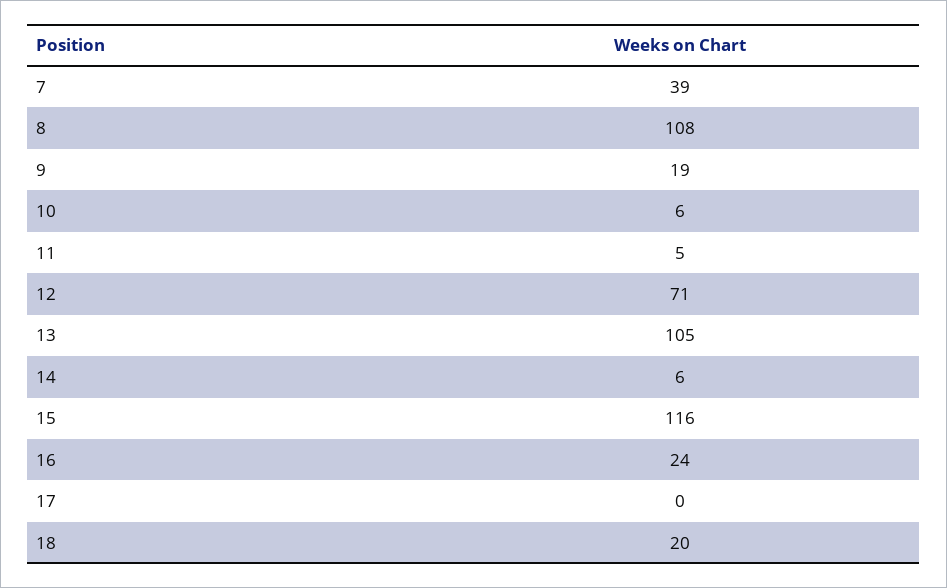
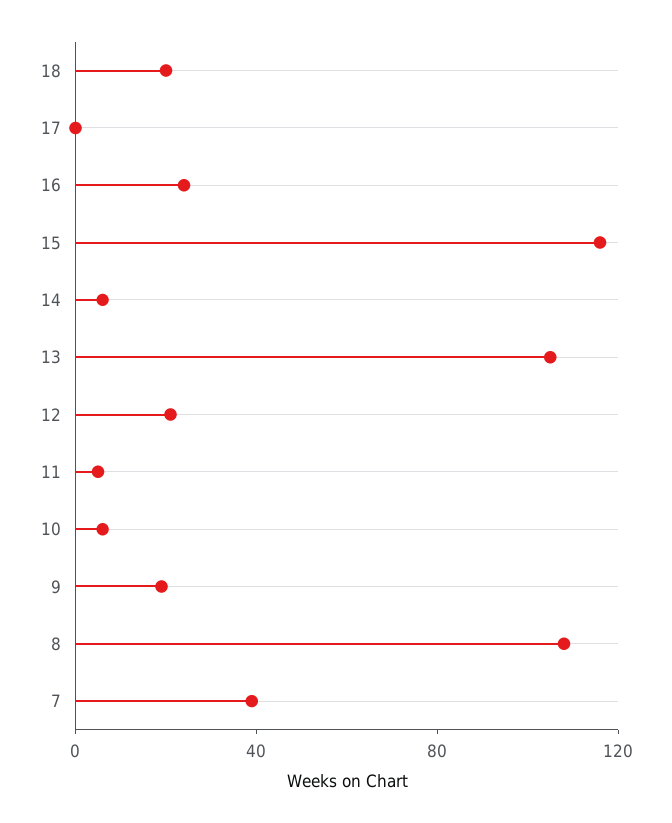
  {
    "7": 39,
    "8": 108,
    "9": 19,
    "10": 6,
    "11": 5,
-   "12": 71,
+   "12": 20,
    "13": 105,
    "14": 6,
    "15": 116,
    "16": 24,
    "17": 0,
    "18": 20
  }

